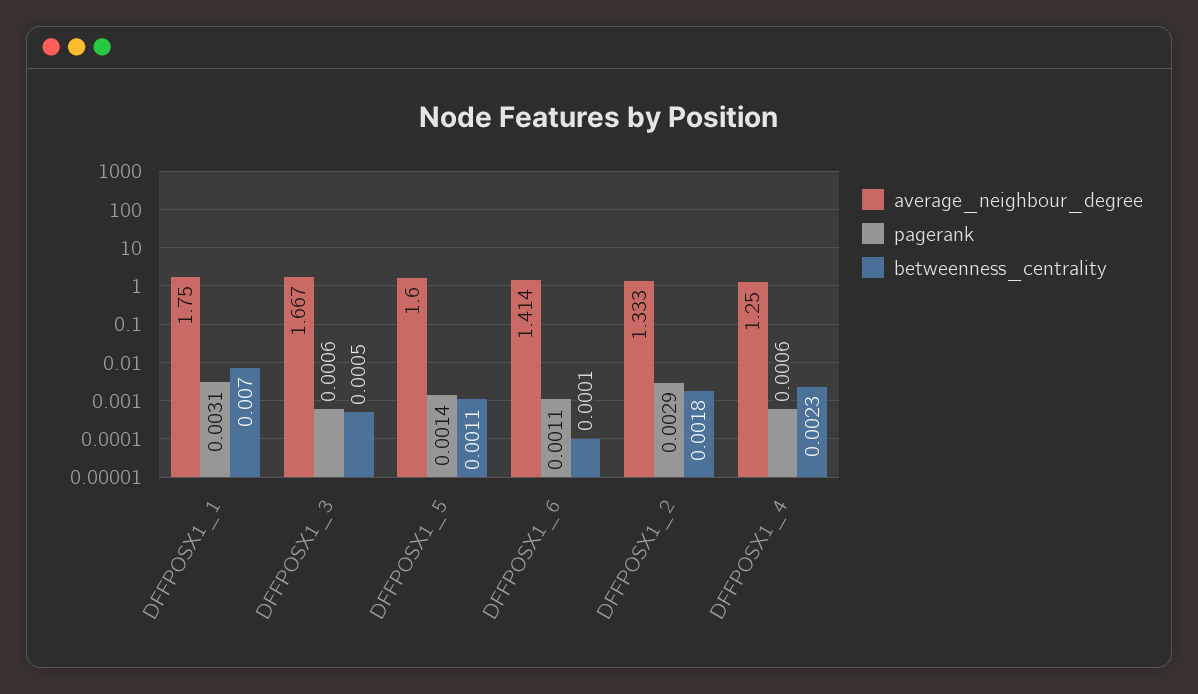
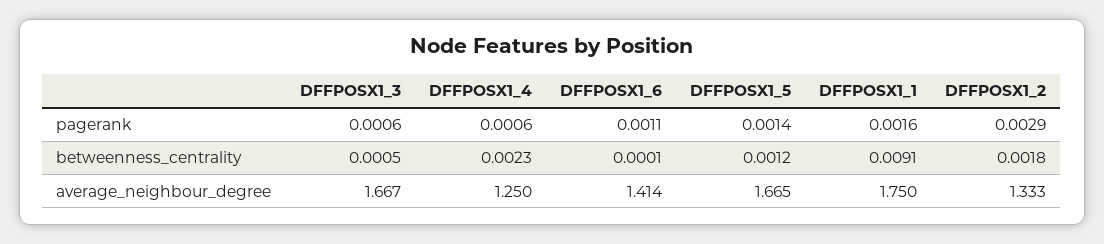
  {
    "average_neighbour_degree": {
      "DFFPOSX1_1": 1.75,
      "DFFPOSX1_3": 1.667,
-     "DFFPOSX1_5": 1.6,
+     "DFFPOSX1_5": 1.665,
      "DFFPOSX1_6": 1.414,
      "DFFPOSX1_2": 1.333,
      "DFFPOSX1_4": 1.25
    },
    "pagerank": {
-     "DFFPOSX1_1": 0.0031,
+     "DFFPOSX1_1": 0.0016,
      "DFFPOSX1_3": 0.0006,
      "DFFPOSX1_5": 0.0014,
      "DFFPOSX1_6": 0.0011,
      "DFFPOSX1_2": 0.0029,
      "DFFPOSX1_4": 0.0006
    },
    "betweenness_centrality": {
-     "DFFPOSX1_1": 0.007,
+     "DFFPOSX1_1": 0.0091,
      "DFFPOSX1_3": 0.0005,
-     "DFFPOSX1_5": 0.0011,
+     "DFFPOSX1_5": 0.0012,
      "DFFPOSX1_6": 0.0001,
      "DFFPOSX1_2": 0.0018,
      "DFFPOSX1_4": 0.0023
    }
  }

